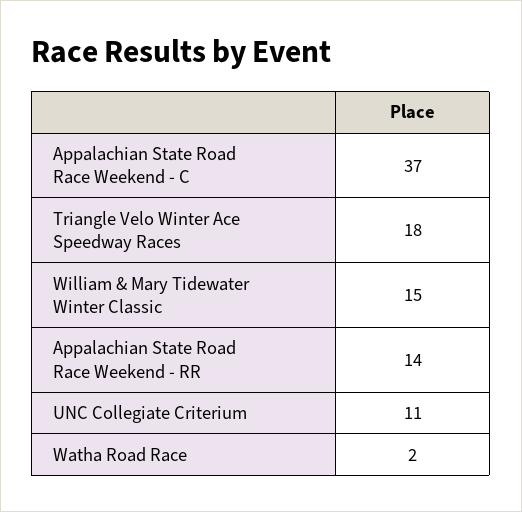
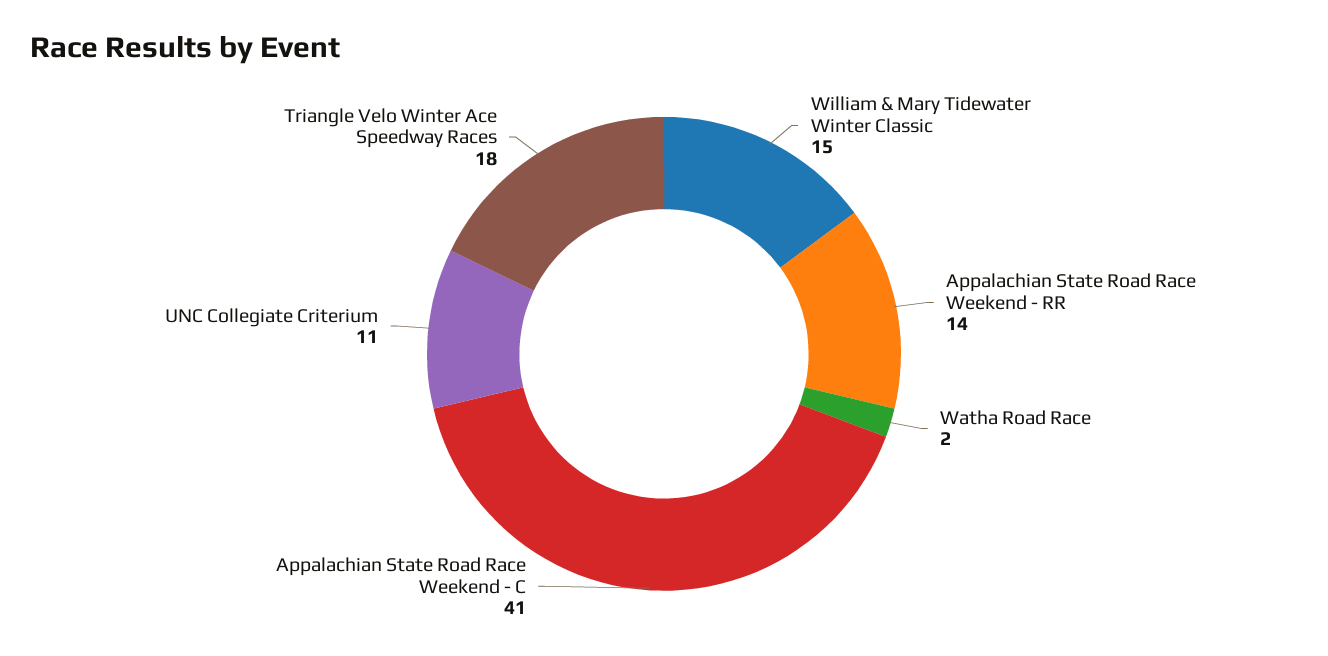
  {
-   "Appalachian State Road Race Weekend - C": 37,
+   "Appalachian State Road Race Weekend - C": 41,
    "Triangle Velo Winter Ace Speedway Races": 18,
    "William & Mary Tidewater Winter Classic": 15,
    "Appalachian State Road Race Weekend - RR": 14,
    "UNC Collegiate Criterium": 11,
    "Watha Road Race": 2
  }

